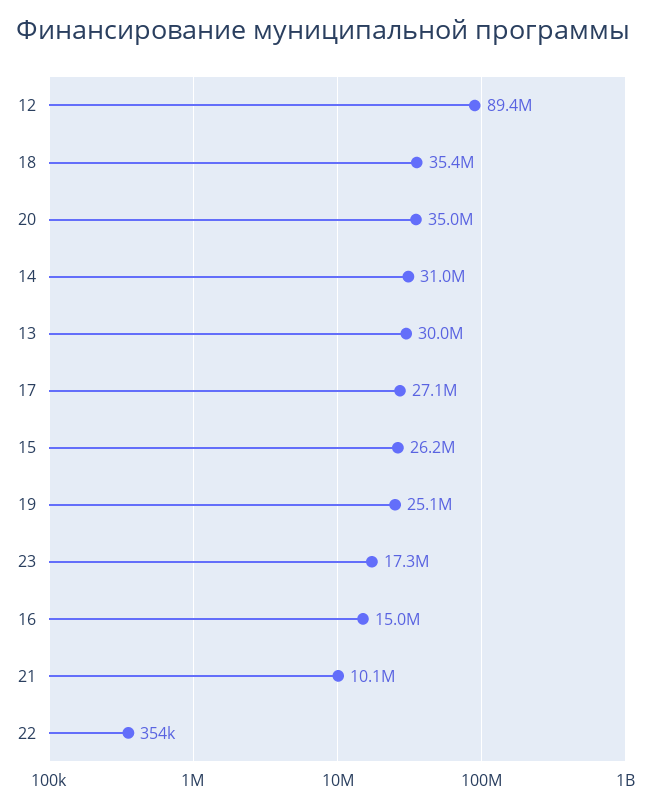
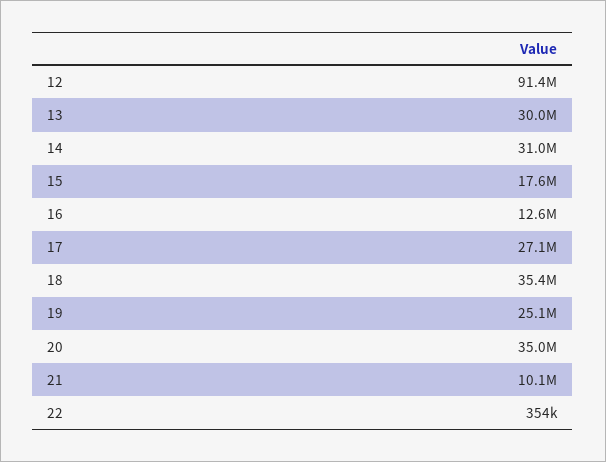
  {
-   "12": 89400000,
+   "12": 91400000,
    "18": 35400000,
    "20": 35000000,
    "14": 31000000,
    "13": 30000000,
    "17": 27100000,
-   "15": 26200000,
+   "15": 17600000,
    "19": 25100000,
-   "23": 17300000,
-   "16": 15000000,
+   "16": 12600000,
    "21": 10100000,
    "22": 354000
  }

